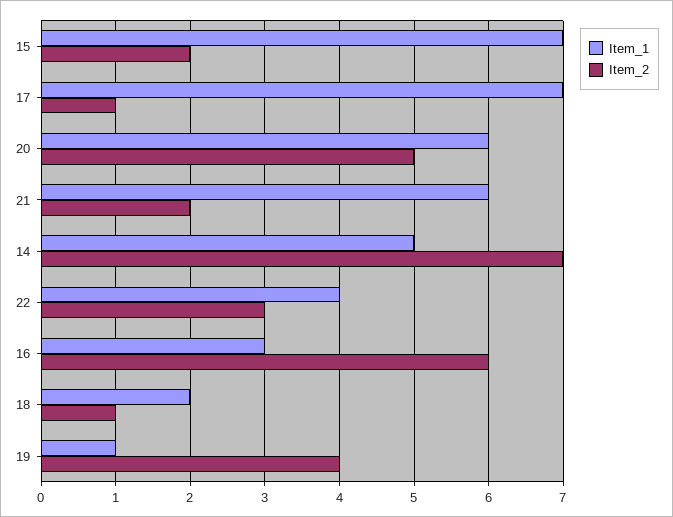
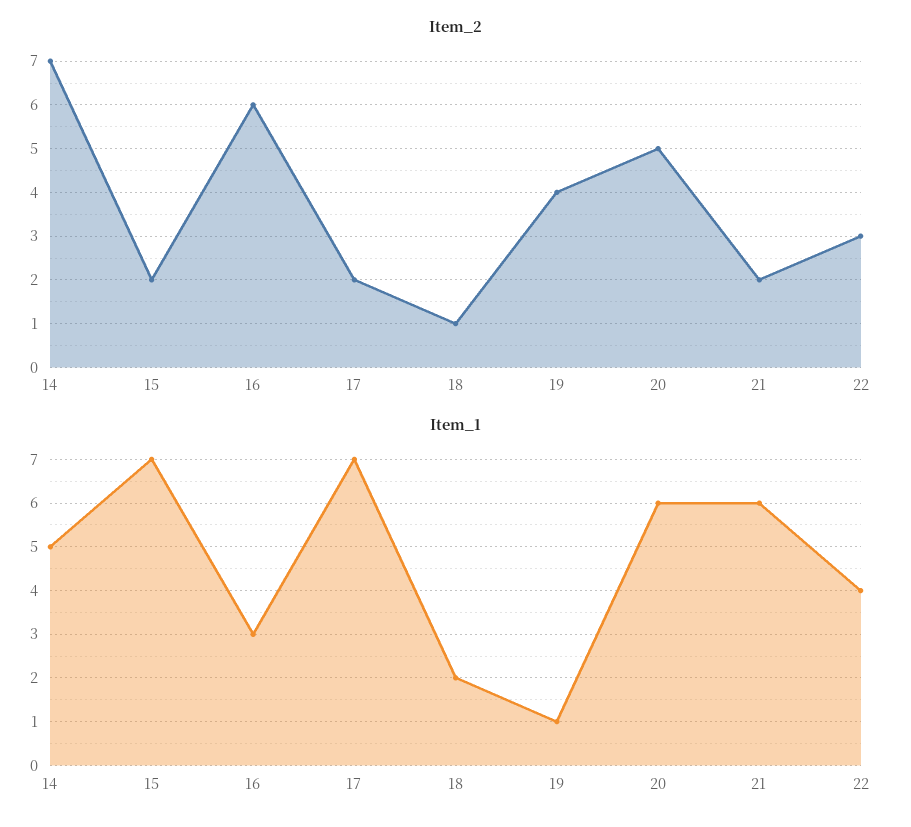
  {
    "Item_1": {
      "15": 7,
      "17": 7,
      "20": 6,
      "21": 6,
      "14": 5,
      "22": 4,
      "16": 3,
      "18": 2,
      "19": 1
    },
    "Item_2": {
      "15": 2,
-     "17": 1,
+     "17": 2,
      "20": 5,
      "21": 2,
      "14": 7,
      "22": 3,
      "16": 6,
      "18": 1,
      "19": 4
    }
  }

